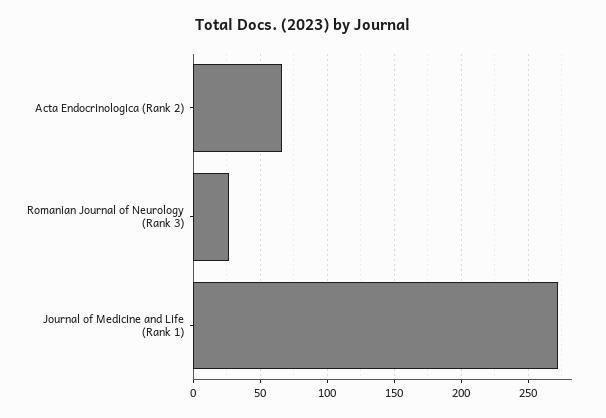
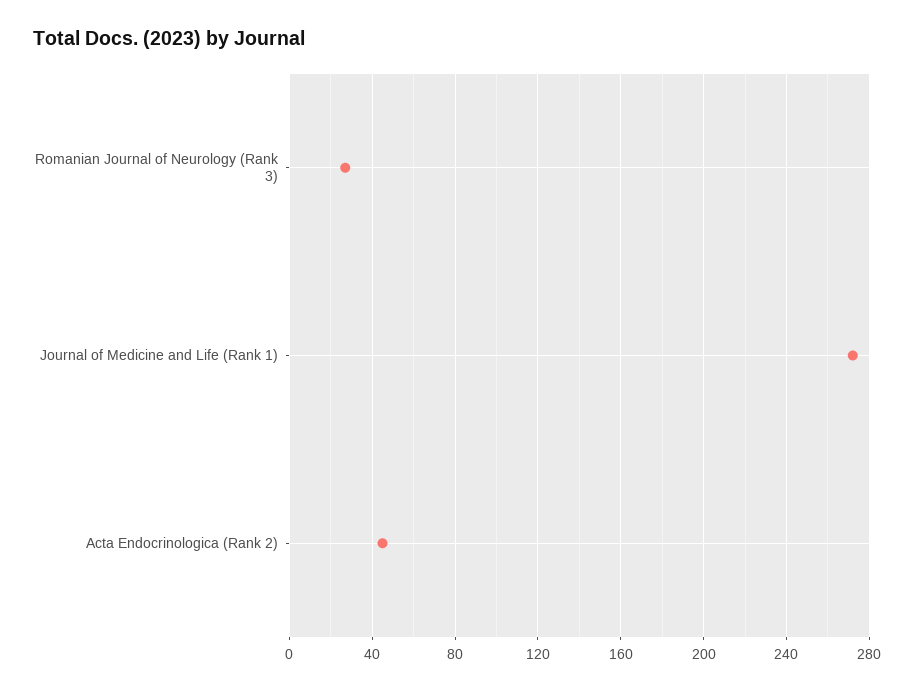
  {
-   "Acta Endocrinologica (Rank 2)": 65,
+   "Acta Endocrinologica (Rank 2)": 45,
    "Romanian Journal of Neurology (Rank 3)": 25,
    "Journal of Medicine and Life (Rank 1)": 270
  }

